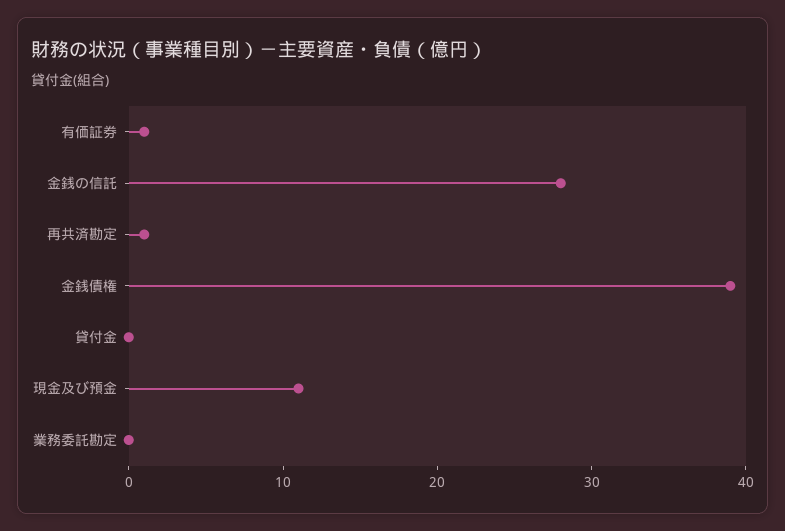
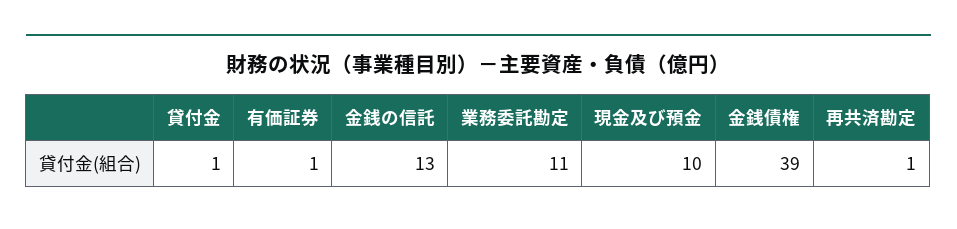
  {
    "有価証券": 1,
-   "金銭の信託": 28,
+   "金銭の信託": 13,
    "再共済勘定": 1,
    "金銭債権": 39,
-   "貸付金": 0,
+   "貸付金": 1,
-   "現金及び預金": 11,
+   "現金及び預金": 10,
-   "業務委託勘定": 0
+   "業務委託勘定": 11
  }

